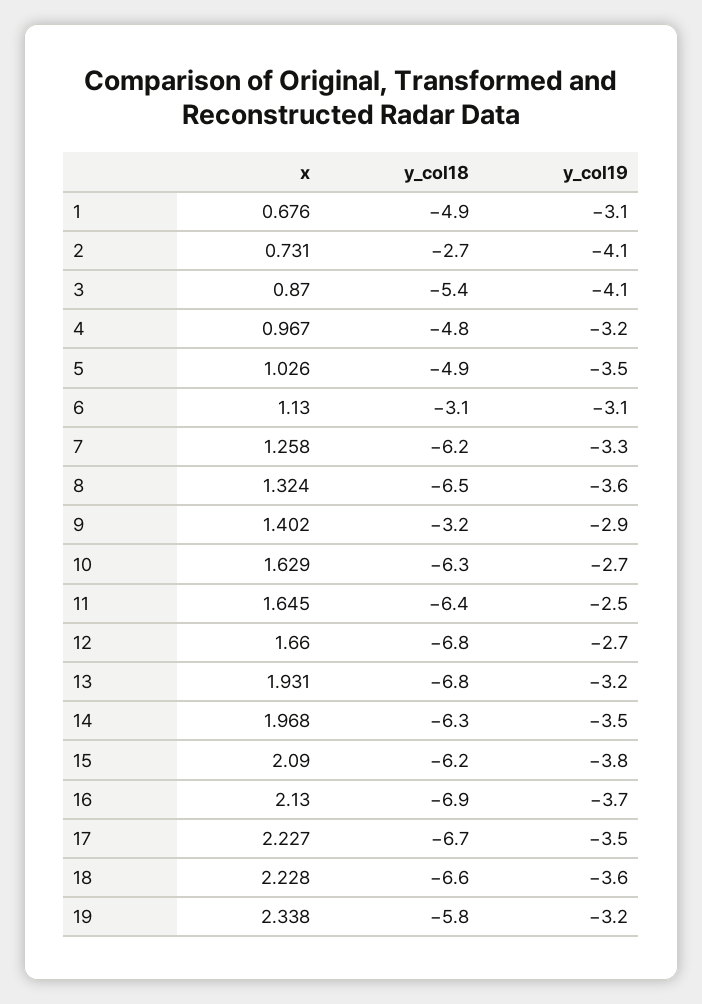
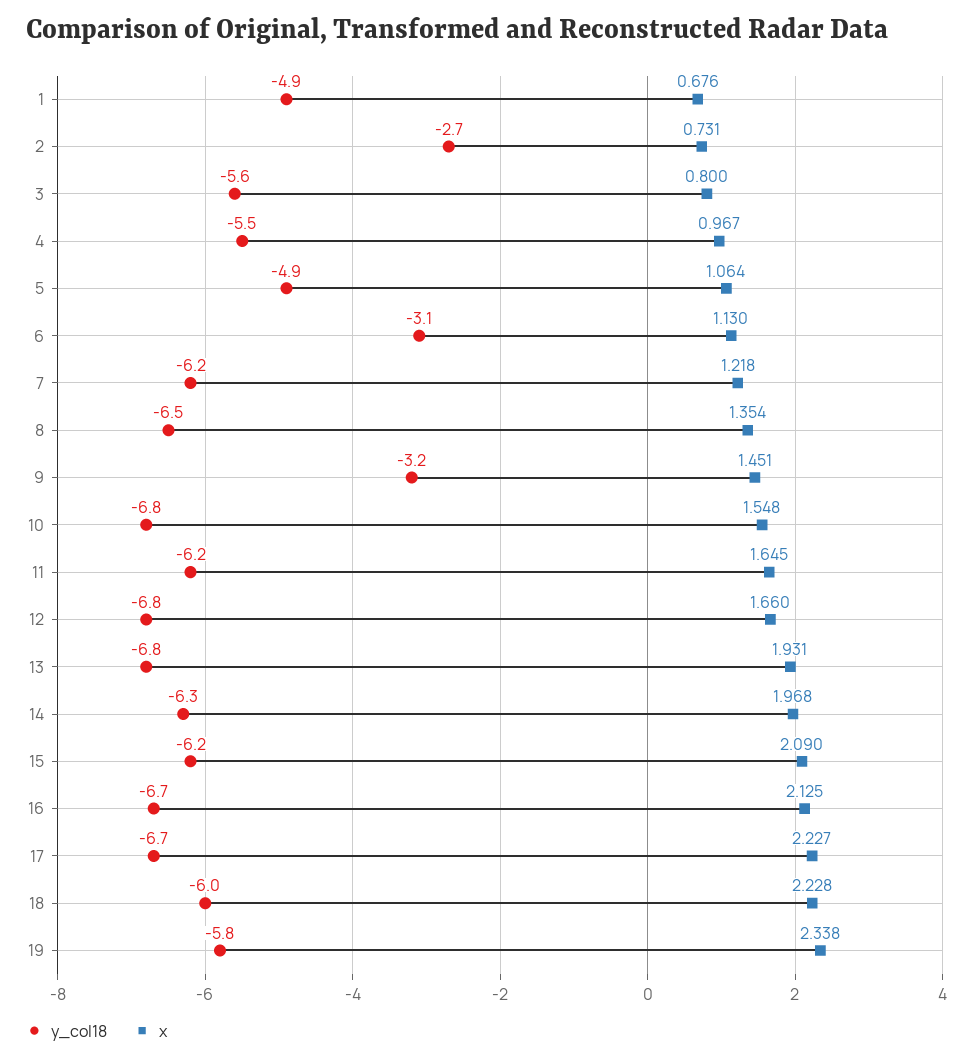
  {
    "x": {
      "1": 0.676,
      "2": 0.731,
-     "3": 0.87,
+     "3": 0.8,
      "4": 0.967,
-     "5": 1.026,
+     "5": 1.064,
      "6": 1.13,
-     "7": 1.258,
+     "7": 1.218,
-     "8": 1.324,
+     "8": 1.354,
-     "9": 1.402,
+     "9": 1.451,
-     "10": 1.629,
+     "10": 1.548,
      "11": 1.645,
      "12": 1.66,
      "13": 1.931,
      "14": 1.968,
      "15": 2.09,
-     "16": 2.13,
+     "16": 2.125,
      "17": 2.227,
      "18": 2.228,
      "19": 2.338
    },
    "y_col18": {
      "1": -4.9,
      "2": -2.7,
-     "3": -5.4,
+     "3": -5.6,
-     "4": -4.8,
+     "4": -5.5,
      "5": -4.9,
      "6": -3.1,
      "7": -6.2,
      "8": -6.5,
      "9": -3.2,
-     "10": -6.3,
+     "10": -6.8,
-     "11": -6.4,
+     "11": -6.2,
      "12": -6.8,
      "13": -6.8,
      "14": -6.3,
      "15": -6.2,
-     "16": -6.9,
+     "16": -6.7,
      "17": -6.7,
-     "18": -6.6,
+     "18": -6,
      "19": -5.8
-   },
+   }
-   "y_col19": {
-     "1": -3.1,
-     "2": -4.1,
-     "3": -4.1,
-     "4": -3.2,
-     "5": -3.5,
-     "6": -3.1,
-     "7": -3.3,
-     "8": -3.6,
-     "9": -2.9,
-     "10": -2.7,
-     "11": -2.5,
-     "12": -2.7,
-     "13": -3.2,
-     "14": -3.5,
-     "15": -3.8,
-     "16": -3.7,
-     "17": -3.5,
-     "18": -3.6,
-     "19": -3.2
-   }
  }

